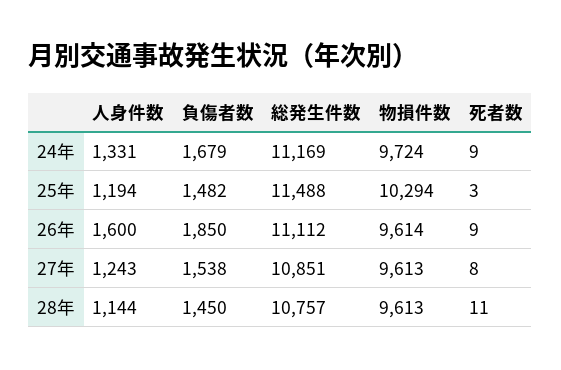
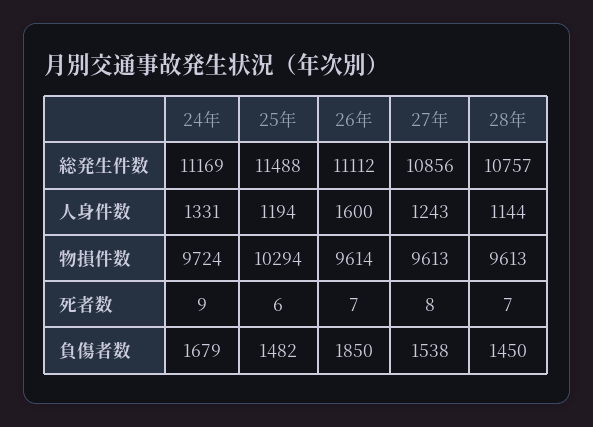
  {
    "人身件数": {
      "24年": 1331,
      "25年": 1194,
      "26年": 1600,
      "27年": 1243,
      "28年": 1144
    },
    "負傷者数": {
      "24年": 1679,
      "25年": 1482,
      "26年": 1850,
      "27年": 1538,
      "28年": 1450
    },
    "総発生件数": {
      "24年": 11169,
      "25年": 11488,
      "26年": 11112,
-     "27年": 10851,
+     "27年": 10856,
      "28年": 10757
    },
    "物損件数": {
      "24年": 9724,
      "25年": 10294,
      "26年": 9614,
      "27年": 9613,
      "28年": 9613
    },
    "死者数": {
      "24年": 9,
-     "25年": 3,
+     "25年": 6,
-     "26年": 9,
+     "26年": 7,
      "27年": 8,
-     "28年": 11
+     "28年": 7
    }
  }

